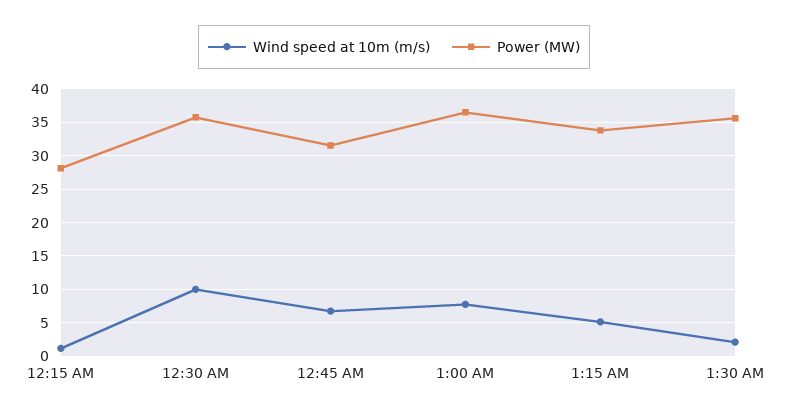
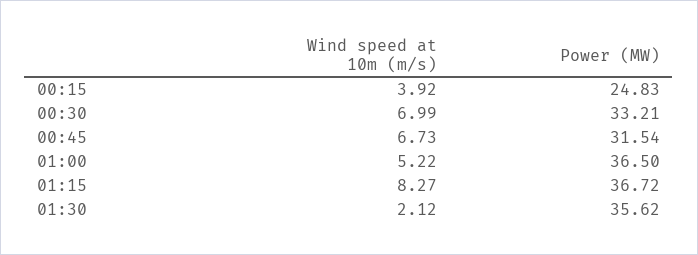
  {
    "Wind speed at 10m (m/s)": {
-     "12:15 AM": 1,
+     "12:15 AM": 3.92,
-     "12:30 AM": 10,
+     "12:30 AM": 6.99,
      "12:45 AM": 6.73,
-     "1:00 AM": 8,
+     "1:00 AM": 5.22,
-     "1:15 AM": 5,
+     "1:15 AM": 8.27,
      "1:30 AM": 2.12
    },
    "Power (MW)": {
-     "12:15 AM": 28,
+     "12:15 AM": 24.83,
-     "12:30 AM": 36,
+     "12:30 AM": 33.21,
      "12:45 AM": 31.54,
      "1:00 AM": 36.5,
-     "1:15 AM": 34,
+     "1:15 AM": 36.72,
      "1:30 AM": 35.62
    }
  }

